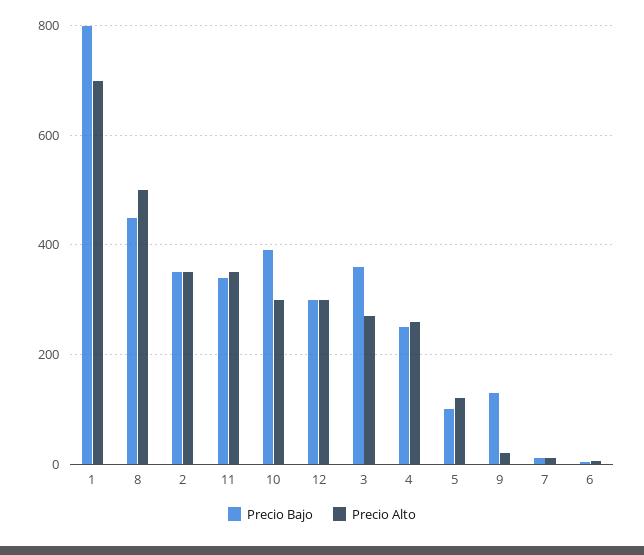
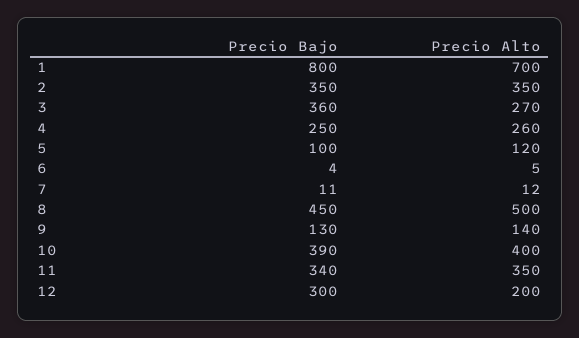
  {
    "Precio Bajo": {
      "1": 800,
      "8": 450,
      "2": 350,
      "11": 340,
      "10": 390,
      "12": 300,
      "3": 360,
      "4": 250,
      "5": 100,
      "9": 130,
      "7": 11,
      "6": 4
    },
    "Precio Alto": {
      "1": 700,
      "8": 500,
      "2": 350,
      "11": 350,
-     "10": 300,
+     "10": 400,
-     "12": 300,
+     "12": 200,
      "3": 270,
      "4": 260,
      "5": 120,
-     "9": 20,
+     "9": 140,
      "7": 12,
      "6": 5
    }
  }

